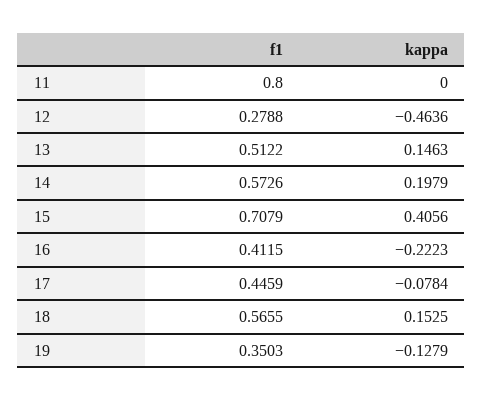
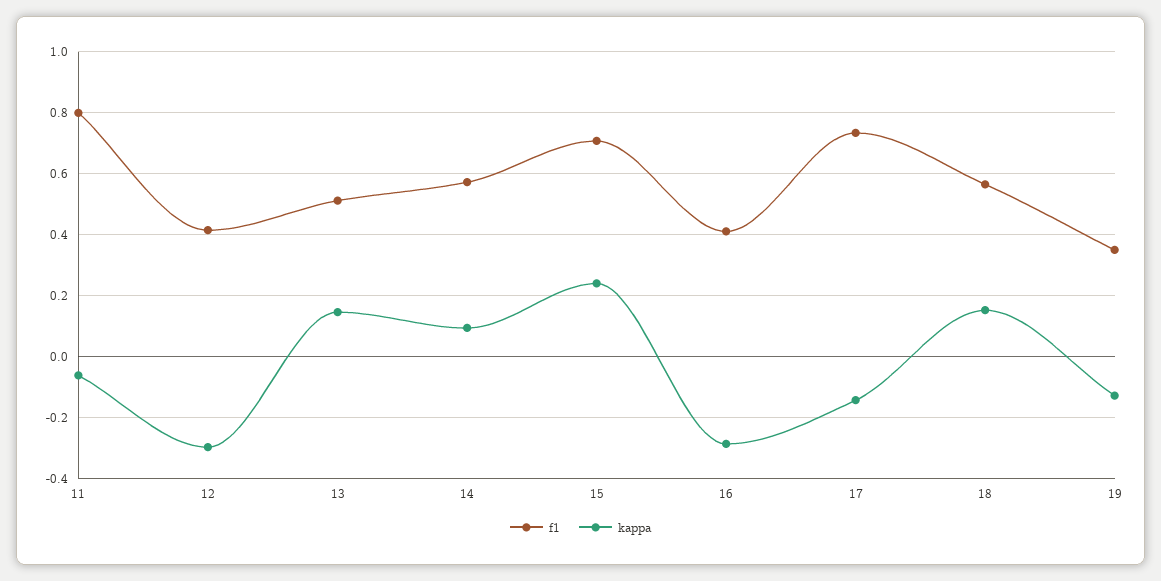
  {
    "f1": {
      "11": 0.8,
-     "12": 0.2788,
+     "12": 0.42,
      "13": 0.5122,
      "14": 0.5726,
      "15": 0.7079,
      "16": 0.4115,
-     "17": 0.4459,
+     "17": 0.74,
      "18": 0.5655,
      "19": 0.3503
    },
    "kappa": {
-     "11": 0,
+     "11": -0.06,
-     "12": -0.4636,
+     "12": -0.3,
      "13": 0.1463,
-     "14": 0.1979,
+     "14": 0.1,
-     "15": 0.4056,
+     "15": 0.24,
-     "16": -0.2223,
+     "16": -0.28,
-     "17": -0.0784,
+     "17": -0.14,
      "18": 0.1525,
      "19": -0.1279
    }
  }

